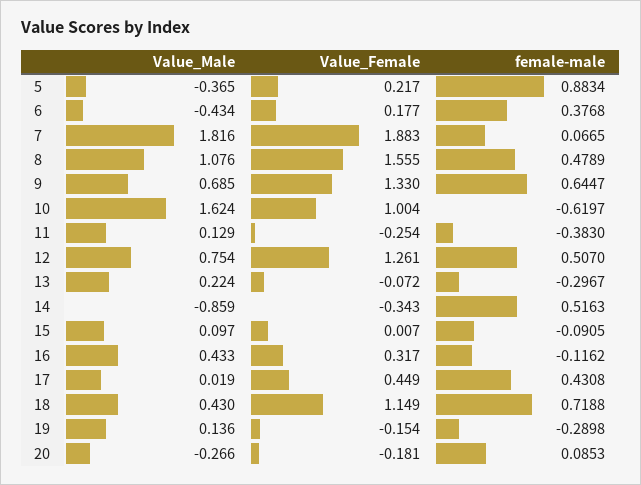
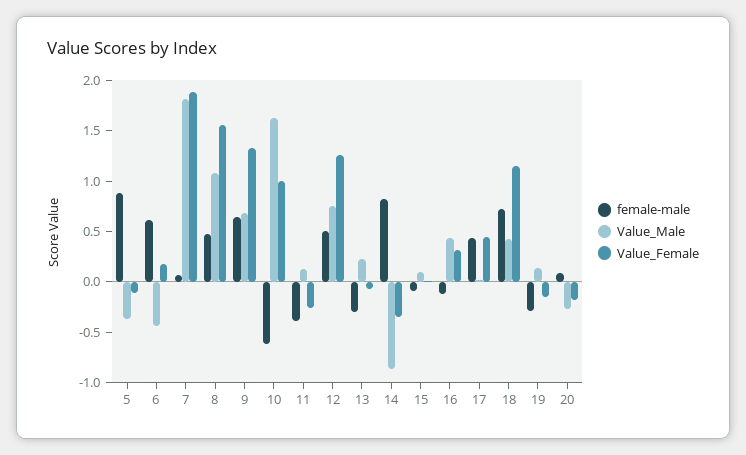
  {
    "Value_Male": {
      "5": -0.365,
      "6": -0.434,
      "7": 1.816,
      "8": 1.076,
      "9": 0.685,
      "10": 1.624,
      "11": 0.129,
      "12": 0.754,
      "13": 0.224,
      "14": -0.859,
      "15": 0.097,
      "16": 0.433,
      "17": 0.019,
      "18": 0.43,
      "19": 0.136,
      "20": -0.266
    },
    "Value_Female": {
-     "5": 0.217,
+     "5": -0.1,
      "6": 0.177,
      "7": 1.883,
      "8": 1.555,
      "9": 1.33,
      "10": 1.004,
      "11": -0.254,
      "12": 1.261,
      "13": -0.072,
      "14": -0.343,
      "15": 0.007,
      "16": 0.317,
      "17": 0.449,
      "18": 1.149,
      "19": -0.154,
      "20": -0.181
    },
    "female-male": {
      "5": 0.8834,
-     "6": 0.3768,
+     "6": 0.6,
      "7": 0.0665,
      "8": 0.4789,
      "9": 0.6447,
      "10": -0.6197,
      "11": -0.383,
      "12": 0.507,
      "13": -0.2967,
-     "14": 0.5163,
+     "14": 0.8,
      "15": -0.0905,
      "16": -0.1162,
      "17": 0.4308,
      "18": 0.7188,
      "19": -0.2898,
      "20": 0.0853
    }
  }

